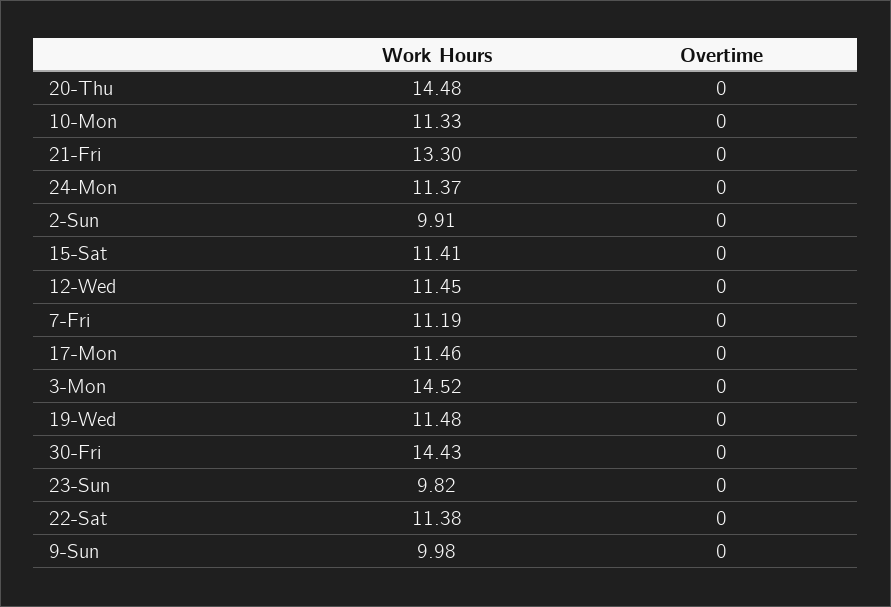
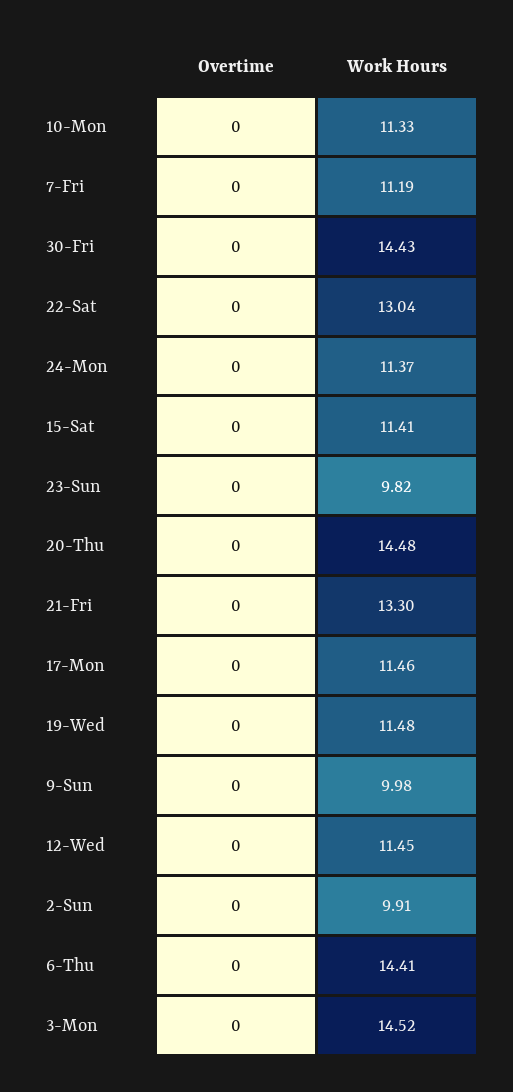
  {
    "Work Hours": {
      "20-Thu": 14.48,
      "10-Mon": 11.33,
      "21-Fri": 13.3,
      "24-Mon": 11.37,
      "2-Sun": 9.91,
      "15-Sat": 11.41,
      "12-Wed": 11.45,
      "7-Fri": 11.19,
      "17-Mon": 11.46,
      "3-Mon": 14.52,
      "19-Wed": 11.48,
      "30-Fri": 14.43,
      "23-Sun": 9.82,
-     "22-Sat": 11.38,
+     "22-Sat": 13.04,
-     "9-Sun": 9.98
+     "9-Sun": 9.98,
+     "6-Thu": 14.41
    },
    "Overtime": {
      "20-Thu": 0,
      "10-Mon": 0,
      "21-Fri": 0,
      "24-Mon": 0,
      "2-Sun": 0,
      "15-Sat": 0,
      "12-Wed": 0,
      "7-Fri": 0,
      "17-Mon": 0,
      "3-Mon": 0,
      "19-Wed": 0,
      "30-Fri": 0,
      "23-Sun": 0,
      "22-Sat": 0,
-     "9-Sun": 0
+     "9-Sun": 0,
+     "6-Thu": 0
    }
  }

